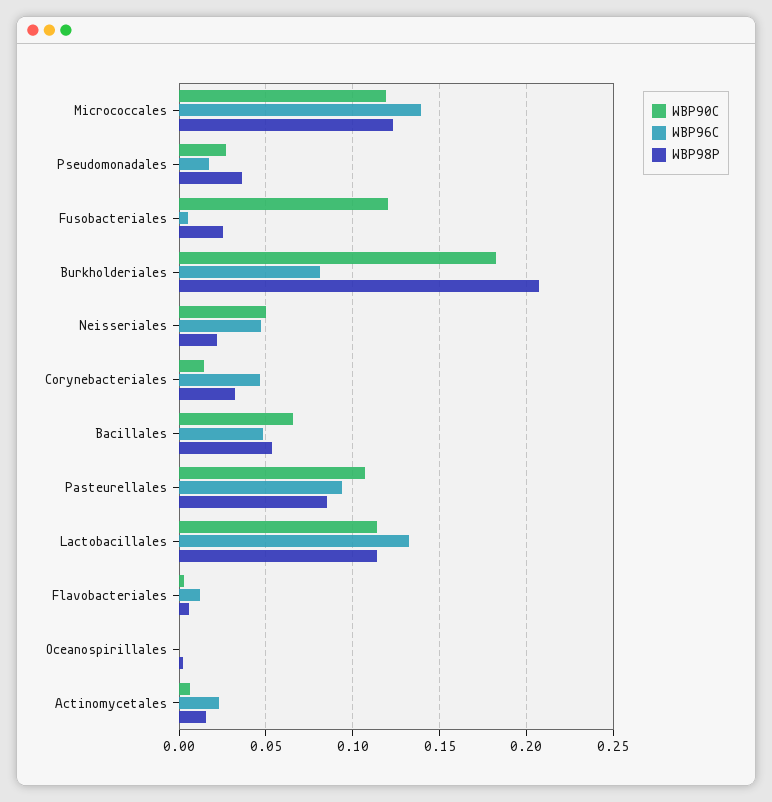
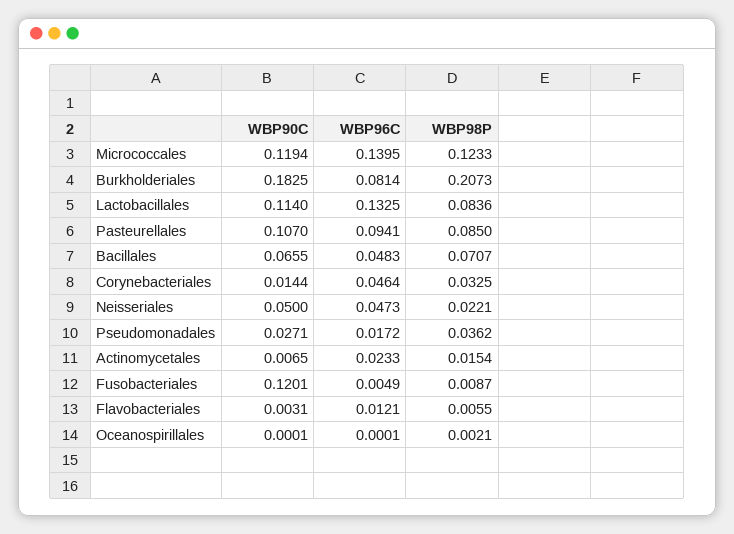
  {
    "WBP90C": {
      "Micrococcales": 0.1194,
      "Pseudomonadales": 0.0271,
      "Fusobacteriales": 0.1201,
      "Burkholderiales": 0.1825,
      "Neisseriales": 0.05,
      "Corynebacteriales": 0.0144,
      "Bacillales": 0.0655,
      "Pasteurellales": 0.107,
      "Lactobacillales": 0.114,
      "Flavobacteriales": 0.0031,
      "Oceanospirillales": 0.0001,
      "Actinomycetales": 0.0065
    },
    "WBP96C": {
      "Micrococcales": 0.1395,
      "Pseudomonadales": 0.0172,
      "Fusobacteriales": 0.0049,
      "Burkholderiales": 0.0814,
      "Neisseriales": 0.0473,
      "Corynebacteriales": 0.0464,
      "Bacillales": 0.0483,
      "Pasteurellales": 0.0941,
      "Lactobacillales": 0.1325,
      "Flavobacteriales": 0.0121,
      "Oceanospirillales": 0.0001,
      "Actinomycetales": 0.0233
    },
    "WBP98P": {
      "Micrococcales": 0.1233,
      "Pseudomonadales": 0.0362,
-     "Fusobacteriales": 0.025,
+     "Fusobacteriales": 0.0087,
      "Burkholderiales": 0.2073,
      "Neisseriales": 0.0221,
      "Corynebacteriales": 0.0325,
-     "Bacillales": 0.055,
+     "Bacillales": 0.0707,
      "Pasteurellales": 0.085,
-     "Lactobacillales": 0.115,
+     "Lactobacillales": 0.0836,
      "Flavobacteriales": 0.0055,
      "Oceanospirillales": 0.0021,
      "Actinomycetales": 0.0154
    }
  }

